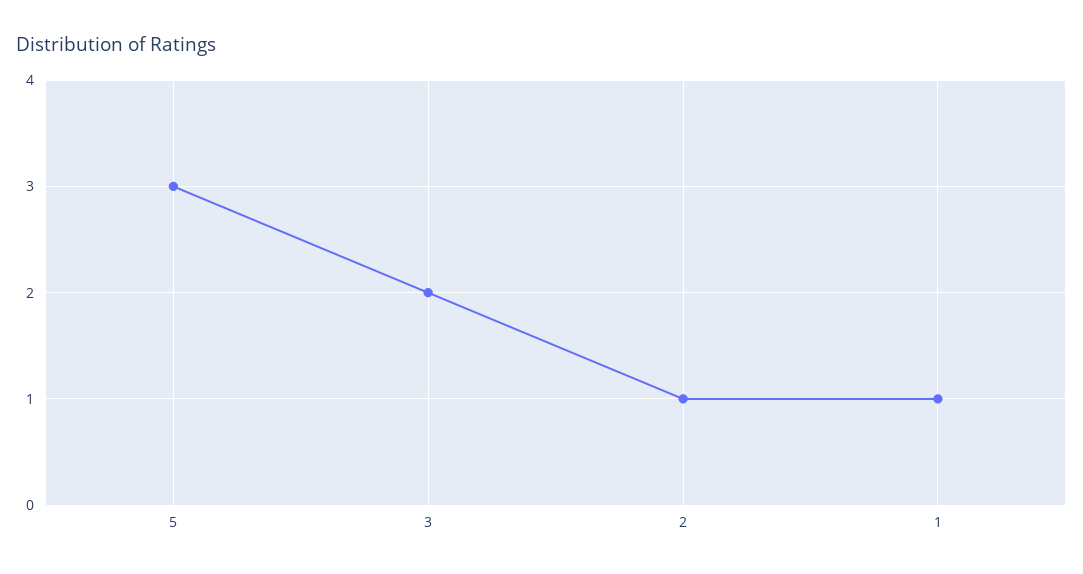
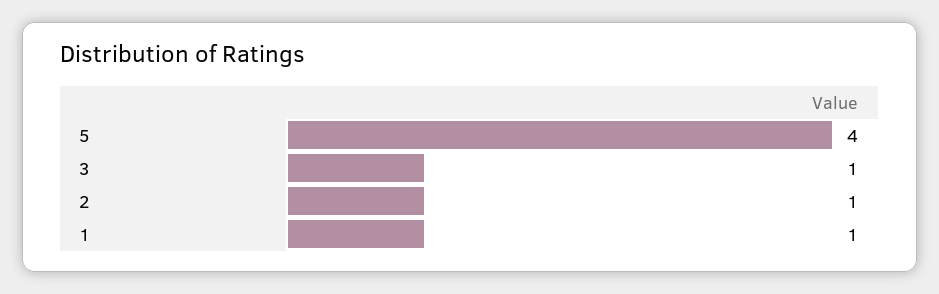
  {
-   "5": 3,
+   "5": 4,
-   "3": 2,
+   "3": 1,
    "2": 1,
    "1": 1
  }

